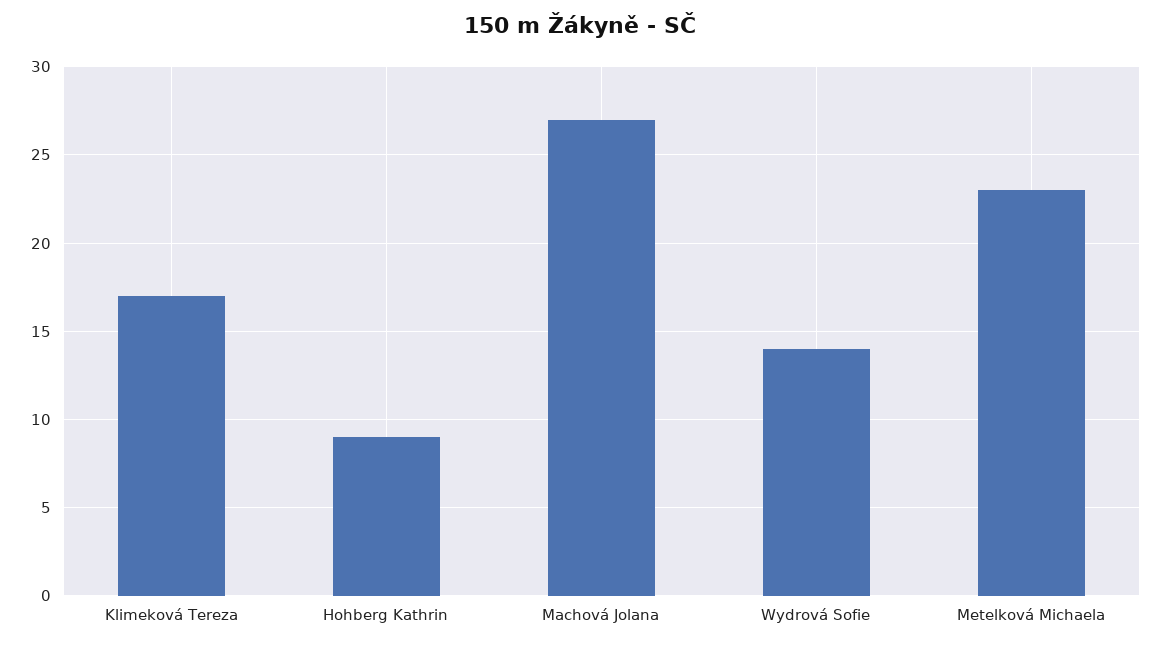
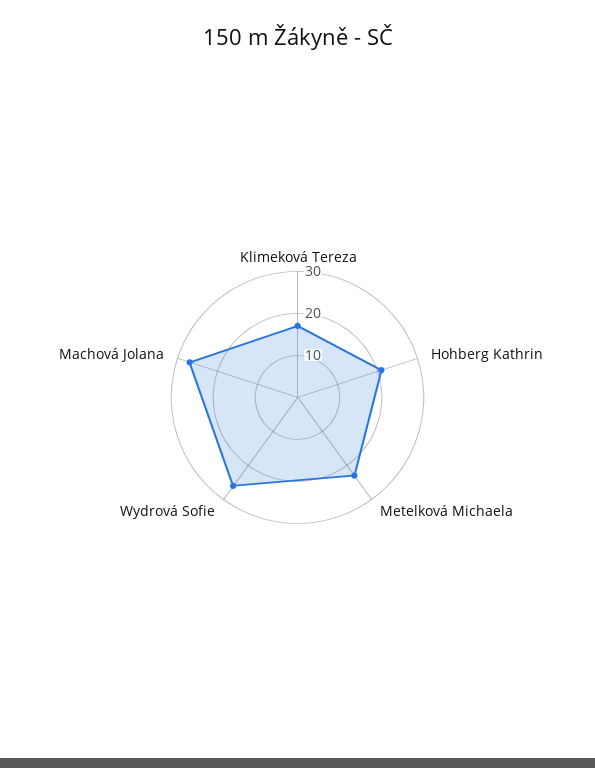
  {
    "Klimeková Tereza": 17,
-   "Hohberg Kathrin": 9,
+   "Hohberg Kathrin": 20,
    "Machová Jolana": 27,
-   "Wydrová Sofie": 14,
+   "Wydrová Sofie": 25,
    "Metelková Michaela": 23
  }

